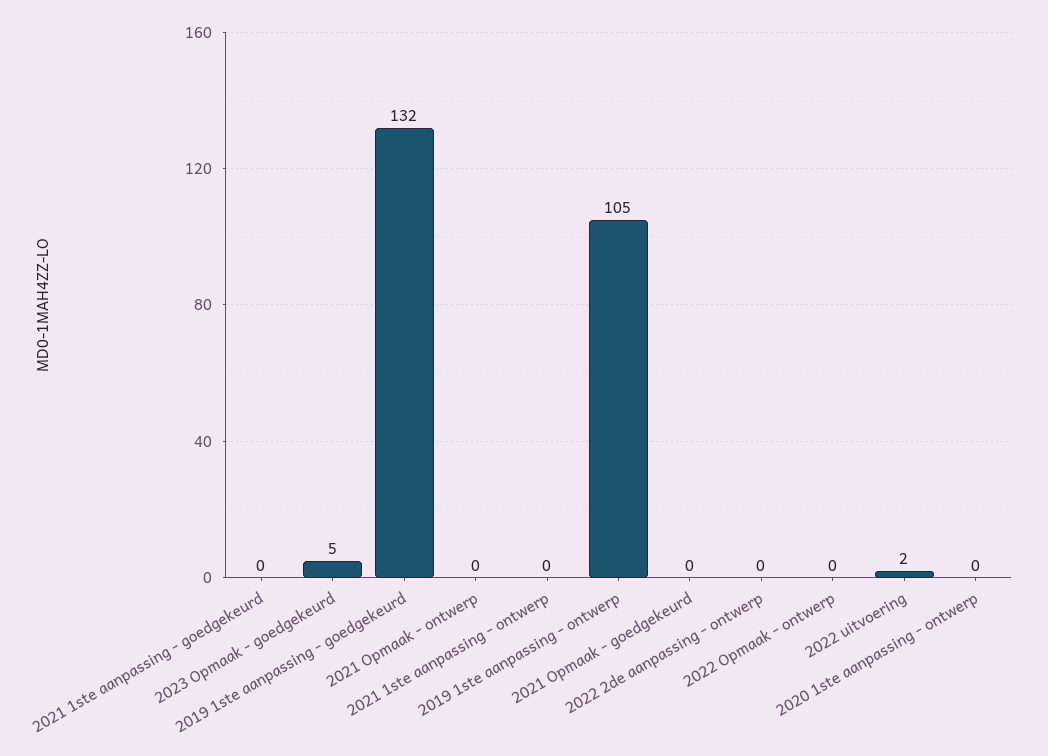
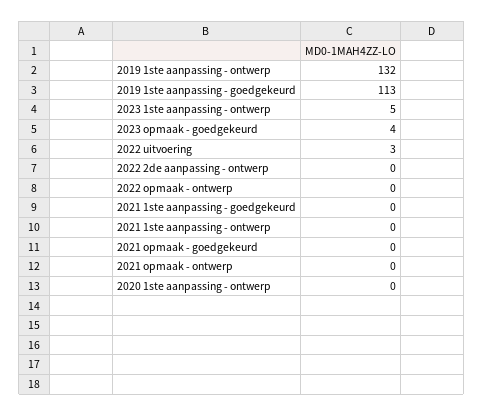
  {
    "2021 1ste aanpassing - goedgekeurd": 0,
-   "2023 Opmaak - goedgekeurd": 5,
+   "2023 Opmaak - goedgekeurd": 4,
-   "2019 1ste aanpassing - goedgekeurd": 132,
+   "2019 1ste aanpassing - goedgekeurd": 113,
    "2021 Opmaak - ontwerp": 0,
    "2021 1ste aanpassing - ontwerp": 0,
-   "2019 1ste aanpassing - ontwerp": 105,
+   "2019 1ste aanpassing - ontwerp": 132,
    "2021 Opmaak - goedgekeurd": 0,
    "2022 2de aanpassing - ontwerp": 0,
    "2022 Opmaak - ontwerp": 0,
-   "2022 uitvoering": 2,
+   "2022 uitvoering": 3,
-   "2020 1ste aanpassing - ontwerp": 0
+   "2020 1ste aanpassing - ontwerp": 0,
+   "2023 1ste aanpassing - ontwerp": 5
  }

